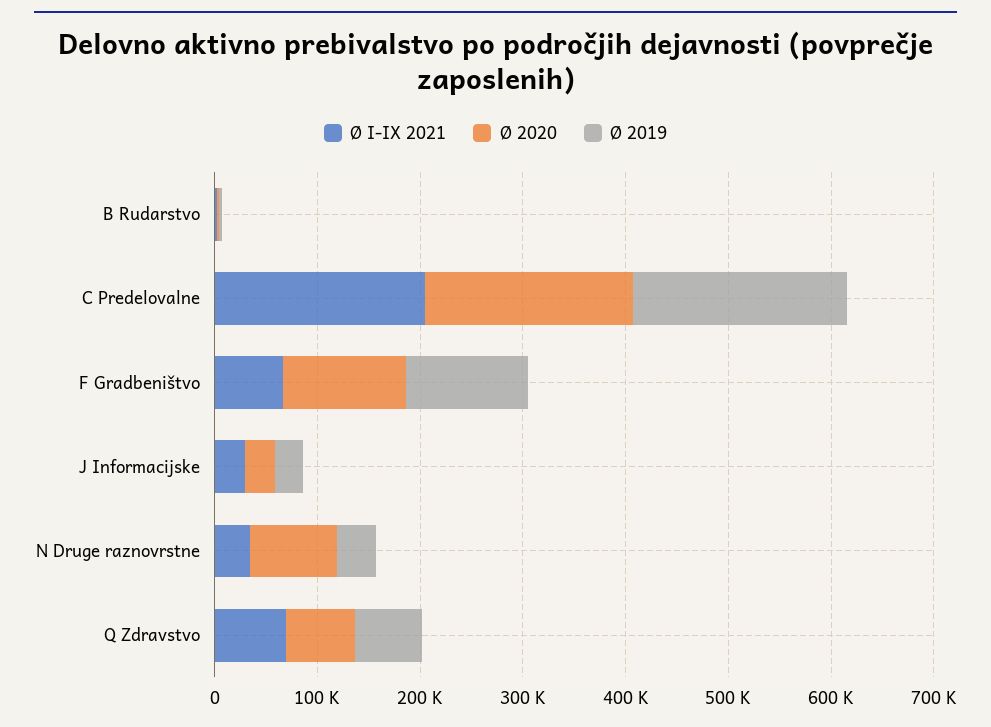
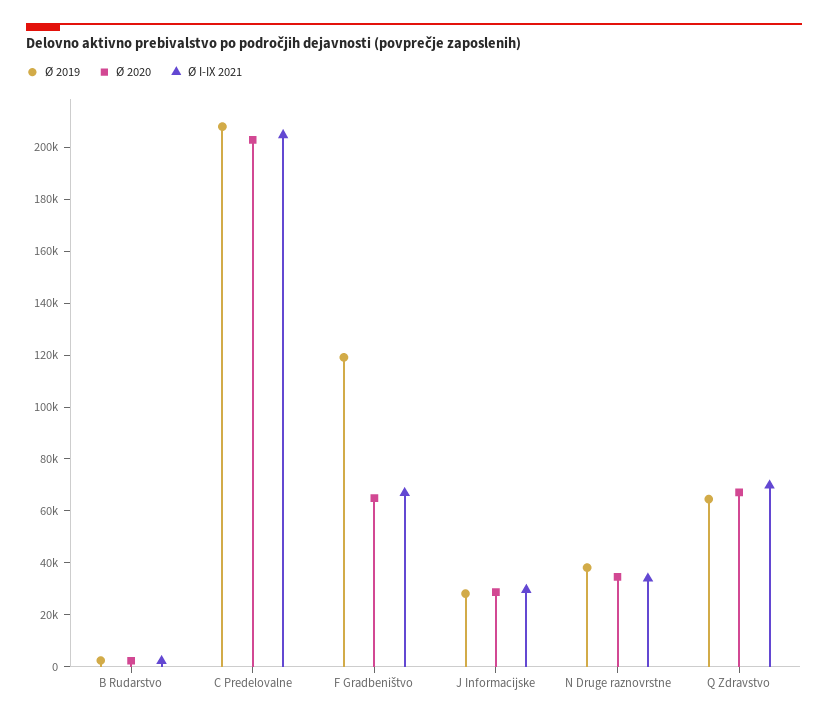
  {
    "Ø I-IX 2021": {
      "B Rudarstvo": 0,
      "C Predelovalne": 205000,
      "F Gradbeništvo": 65000,
      "J Informacijske": 30000,
      "N Druge raznovrstne": 35000,
      "Q Zdravstvo": 70000
    },
    "Ø 2020": {
      "B Rudarstvo": 0,
      "C Predelovalne": 205000,
-     "F Gradbeništvo": 120000,
+     "F Gradbeništvo": 65000,
      "J Informacijske": 30000,
-     "N Druge raznovrstne": 80000,
+     "N Druge raznovrstne": 35000,
      "Q Zdravstvo": 65000
    },
    "Ø 2019": {
      "B Rudarstvo": 0,
      "C Predelovalne": 210000,
      "F Gradbeništvo": 120000,
      "J Informacijske": 30000,
      "N Druge raznovrstne": 40000,
      "Q Zdravstvo": 65000
    }
  }

